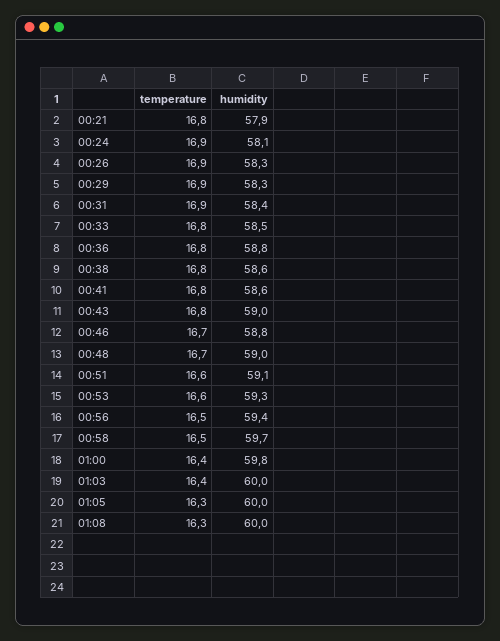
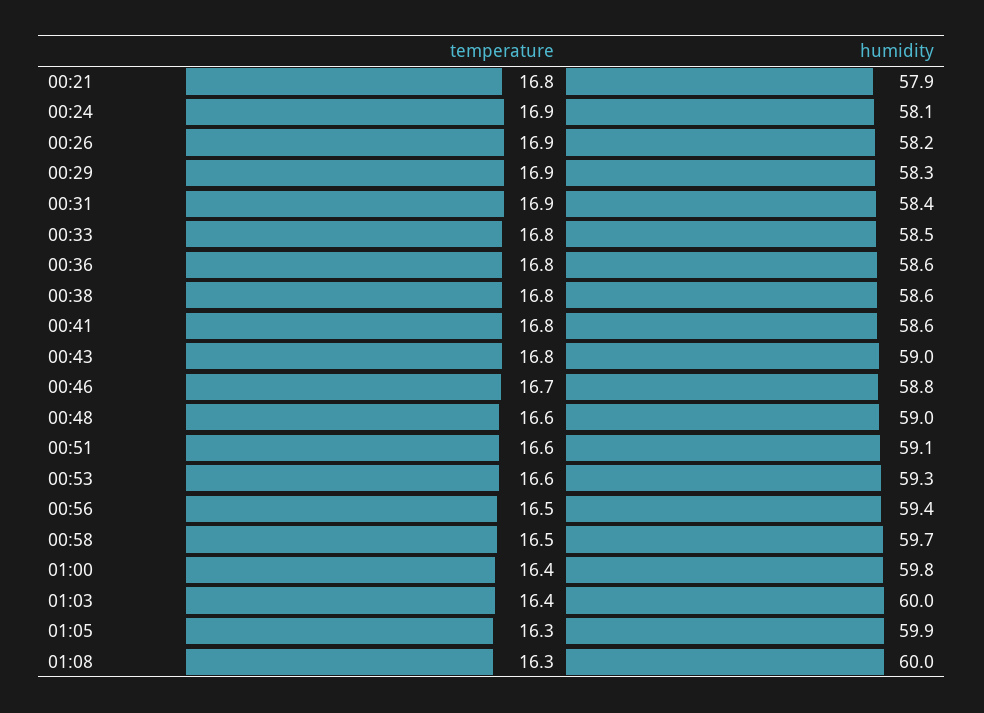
  {
    "temperature": {
      "00:21": 16.8,
      "00:24": 16.9,
      "00:26": 16.9,
      "00:29": 16.9,
      "00:31": 16.9,
      "00:33": 16.8,
      "00:36": 16.8,
      "00:38": 16.8,
      "00:41": 16.8,
      "00:43": 16.8,
      "00:46": 16.7,
-     "00:48": 16.7,
+     "00:48": 16.6,
      "00:51": 16.6,
      "00:53": 16.6,
      "00:56": 16.5,
      "00:58": 16.5,
      "01:00": 16.4,
      "01:03": 16.4,
      "01:05": 16.3,
      "01:08": 16.3
    },
    "humidity": {
      "00:21": 57.9,
      "00:24": 58.1,
-     "00:26": 58.3,
+     "00:26": 58.2,
      "00:29": 58.3,
      "00:31": 58.4,
      "00:33": 58.5,
-     "00:36": 58.8,
+     "00:36": 58.6,
      "00:38": 58.6,
      "00:41": 58.6,
      "00:43": 59,
      "00:46": 58.8,
      "00:48": 59,
      "00:51": 59.1,
      "00:53": 59.3,
      "00:56": 59.4,
      "00:58": 59.7,
      "01:00": 59.8,
      "01:03": 60,
-     "01:05": 60,
+     "01:05": 59.9,
      "01:08": 60
    }
  }

